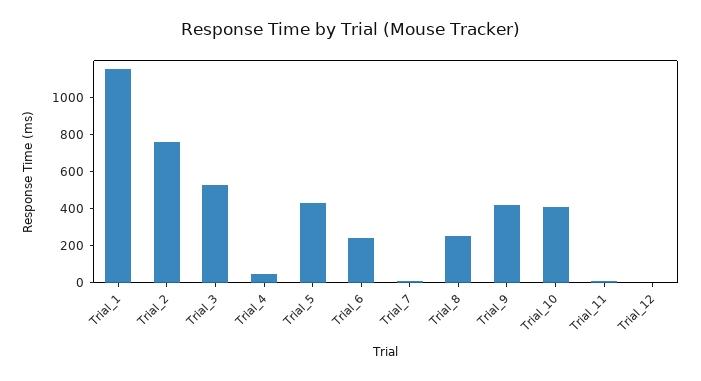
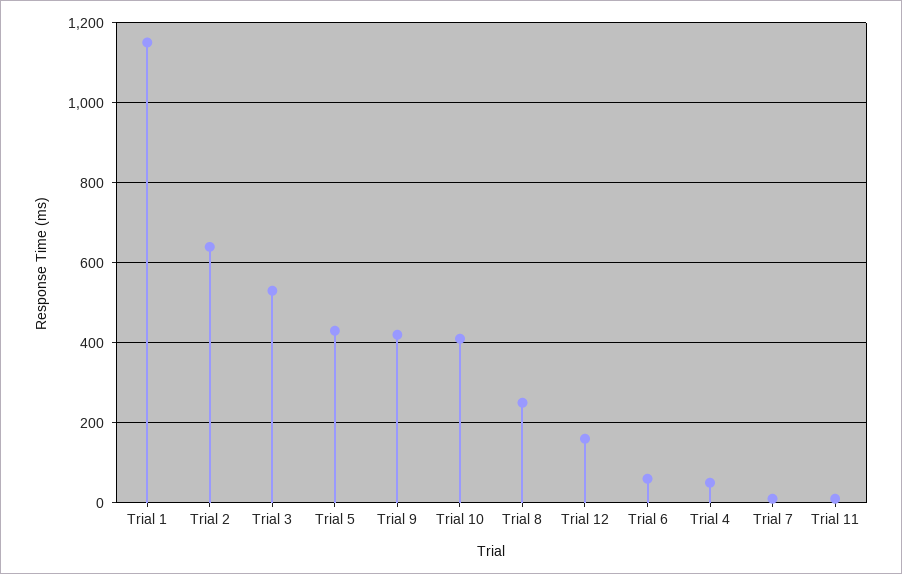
  {
    "Trial_1": 1160,
-   "Trial_2": 750,
+   "Trial_2": 640,
    "Trial_3": 540,
    "Trial_4": 60,
    "Trial_5": 440,
-   "Trial_6": 250,
+   "Trial_6": 60,
    "Trial_7": 20,
    "Trial_8": 260,
    "Trial_9": 420,
    "Trial_10": 420,
    "Trial_11": 20,
-   "Trial_12": 0
+   "Trial_12": 160
  }

